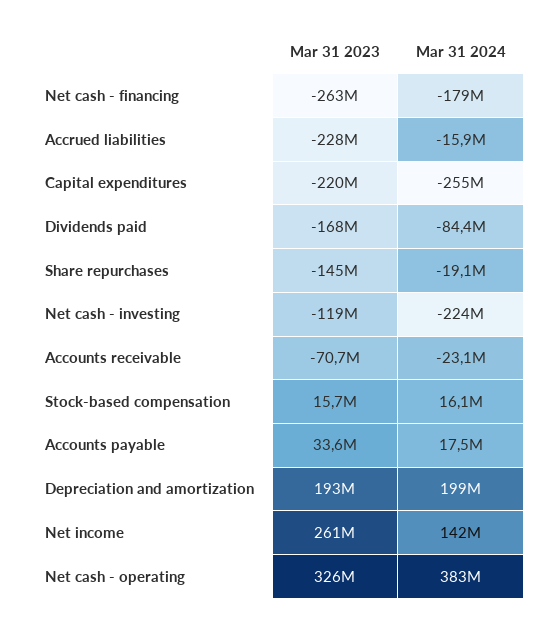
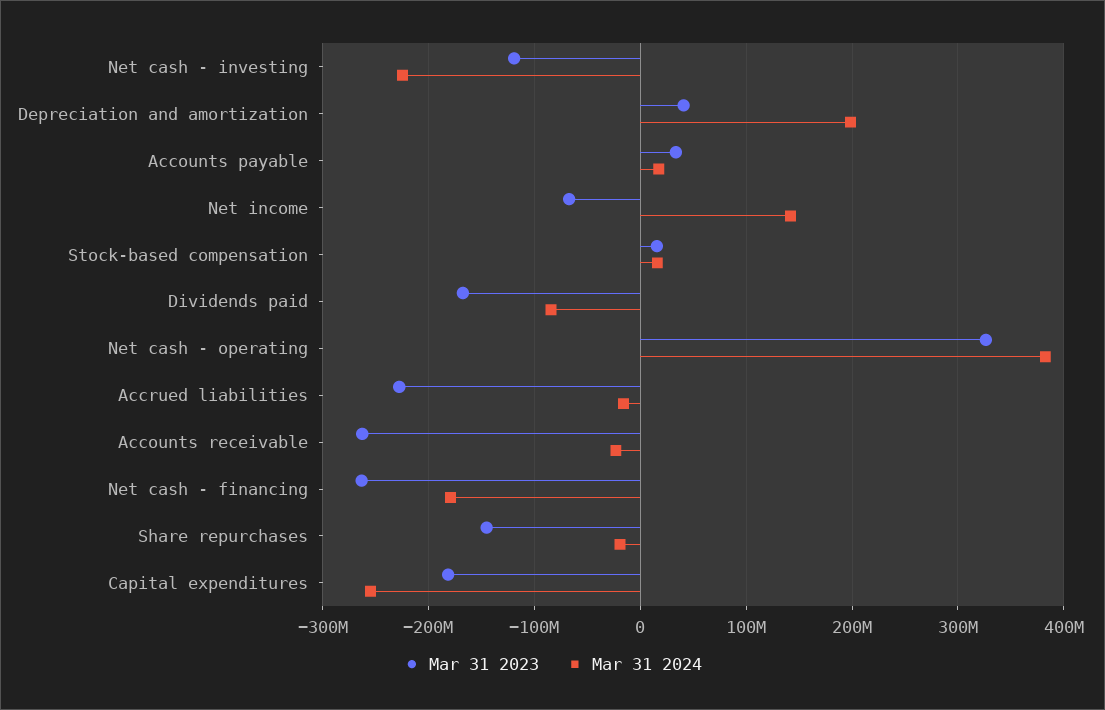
  {
    "Mar 31 2023": {
      "Net cash - financing": -263000000,
      "Accrued liabilities": -228000000,
-     "Capital expenditures": -220000000,
+     "Capital expenditures": -180000000,
      "Dividends paid": -168000000,
      "Share repurchases": -145000000,
      "Net cash - investing": -119000000,
-     "Accounts receivable": -70700000,
+     "Accounts receivable": -260000000,
      "Stock-based compensation": 15700000,
      "Accounts payable": 33600000,
-     "Depreciation and amortization": 193000000,
+     "Depreciation and amortization": 40000000,
-     "Net income": 261000000,
+     "Net income": -70000000,
      "Net cash - operating": 326000000
    },
    "Mar 31 2024": {
      "Net cash - financing": -179000000,
      "Accrued liabilities": -15900000,
      "Capital expenditures": -255000000,
      "Dividends paid": -84400000,
      "Share repurchases": -19100000,
      "Net cash - investing": -224000000,
      "Accounts receivable": -23100000,
      "Stock-based compensation": 16100000,
      "Accounts payable": 17500000,
      "Depreciation and amortization": 199000000,
      "Net income": 142000000,
      "Net cash - operating": 383000000
    }
  }

